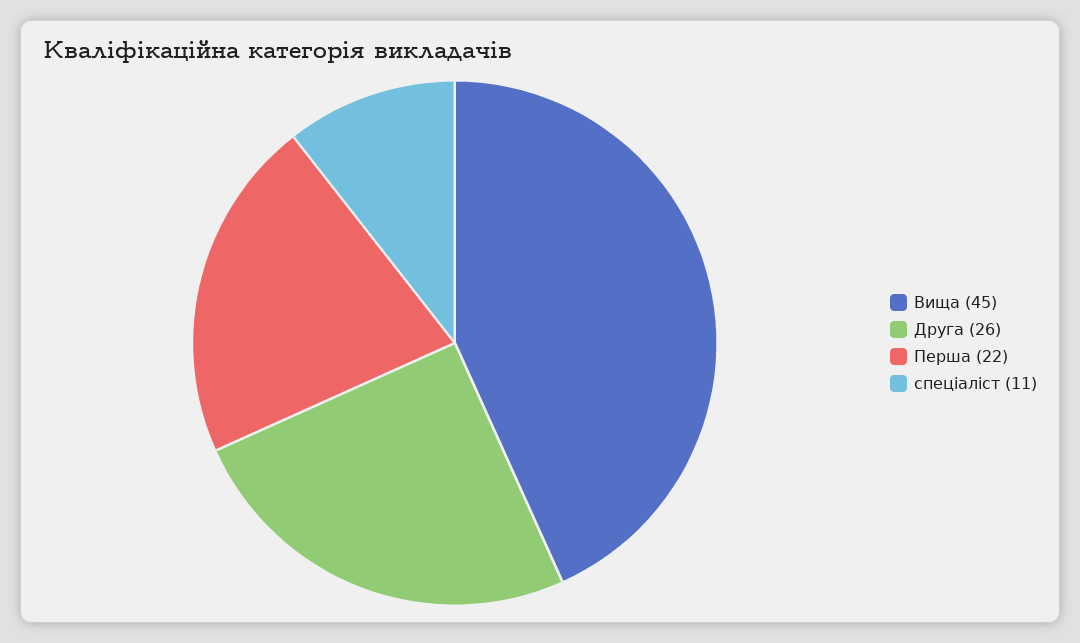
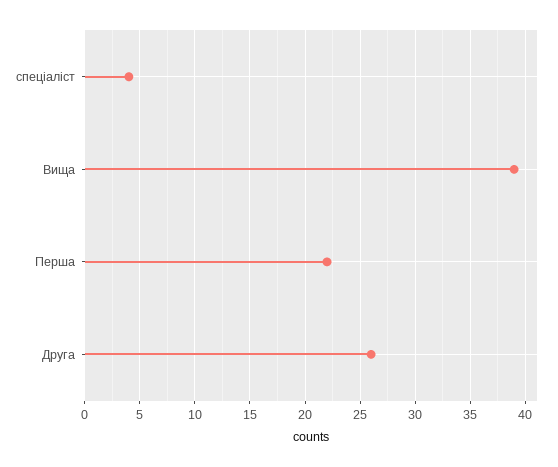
  {
-   "Вища": 45,
+   "Вища": 39,
    "Друга": 26,
    "Перша": 22,
-   "спеціаліст": 11
+   "спеціаліст": 4
  }

